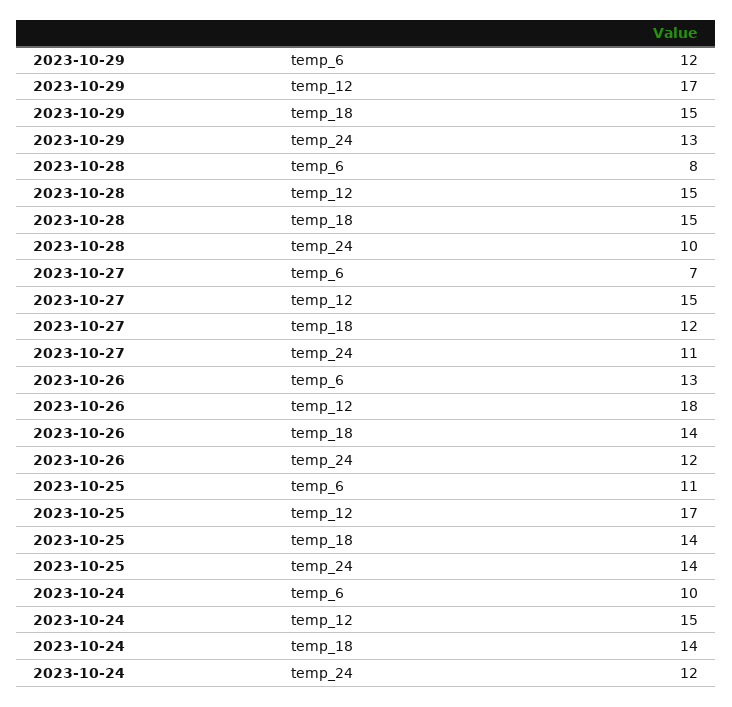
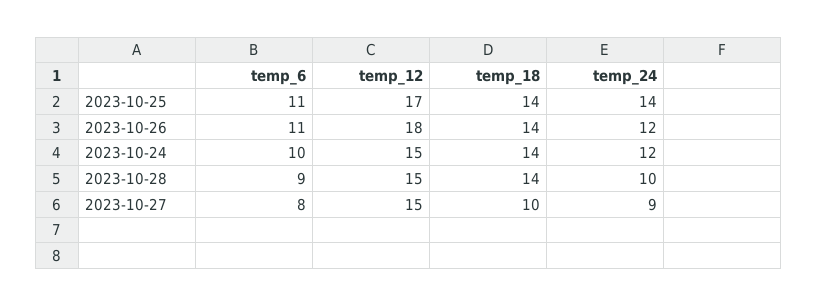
  {
-   "2023-10-29": {
-     "temp_6": 12,
-     "temp_12": 17,
-     "temp_18": 15,
-     "temp_24": 13
-   },
    "2023-10-28": {
-     "temp_6": 8,
+     "temp_6": 9,
      "temp_12": 15,
-     "temp_18": 15,
+     "temp_18": 14,
      "temp_24": 10
    },
    "2023-10-27": {
-     "temp_6": 7,
+     "temp_6": 8,
      "temp_12": 15,
-     "temp_18": 12,
+     "temp_18": 10,
-     "temp_24": 11
+     "temp_24": 9
    },
    "2023-10-26": {
-     "temp_6": 13,
+     "temp_6": 11,
      "temp_12": 18,
      "temp_18": 14,
      "temp_24": 12
    },
    "2023-10-25": {
      "temp_6": 11,
      "temp_12": 17,
      "temp_18": 14,
      "temp_24": 14
    },
    "2023-10-24": {
      "temp_6": 10,
      "temp_12": 15,
      "temp_18": 14,
      "temp_24": 12
    }
  }

